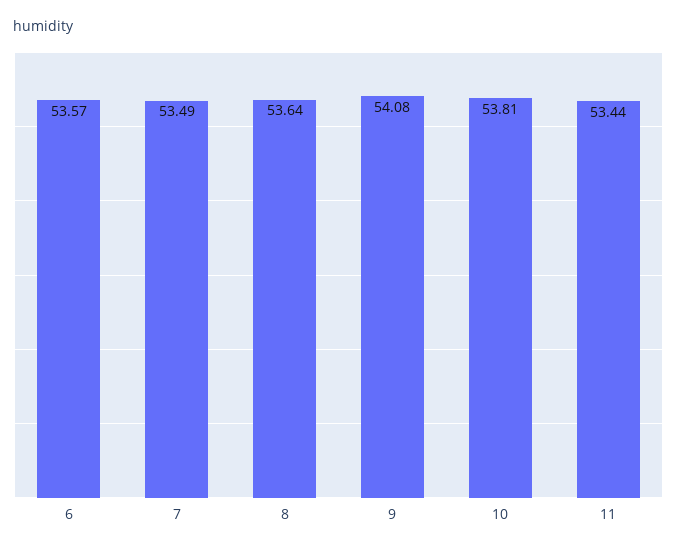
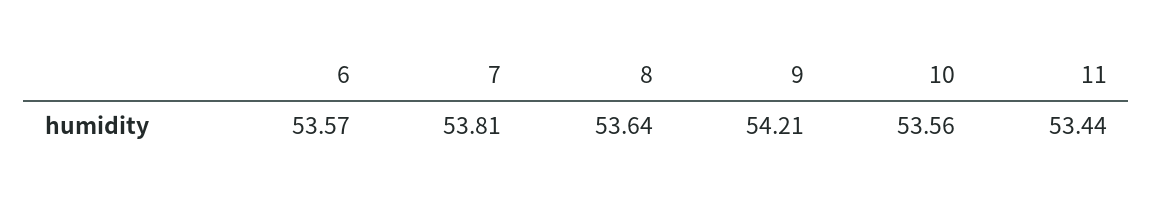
  {
    "6": 53.57,
-   "7": 53.49,
+   "7": 53.81,
    "8": 53.64,
-   "9": 54.08,
+   "9": 54.21,
-   "10": 53.81,
+   "10": 53.56,
    "11": 53.44
  }

